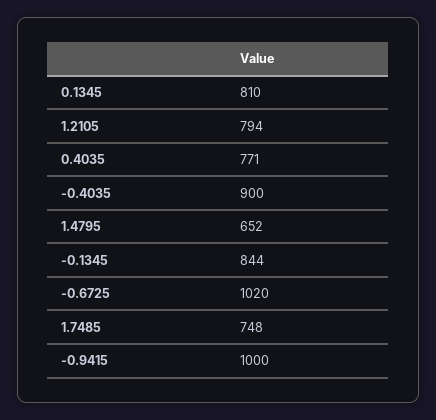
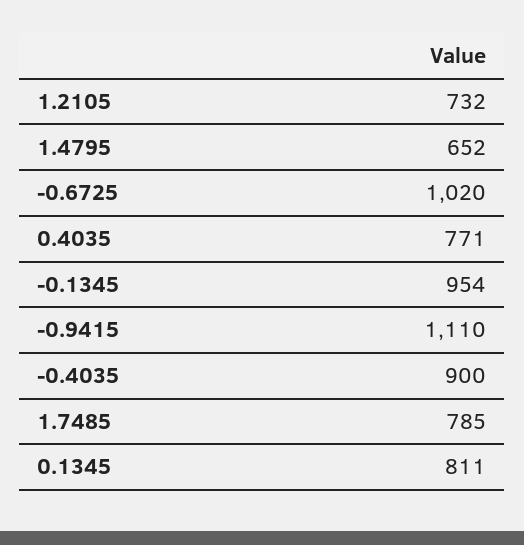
  {
-   "0.1345": 810,
+   "0.1345": 811,
-   "1.2105": 794,
+   "1.2105": 732,
    "0.4035": 771,
    "-0.4035": 900,
    "1.4795": 652,
-   "-0.1345": 844,
+   "-0.1345": 954,
    "-0.6725": 1020,
-   "1.7485": 748,
+   "1.7485": 785,
-   "-0.9415": 1000
+   "-0.9415": 1110
  }

